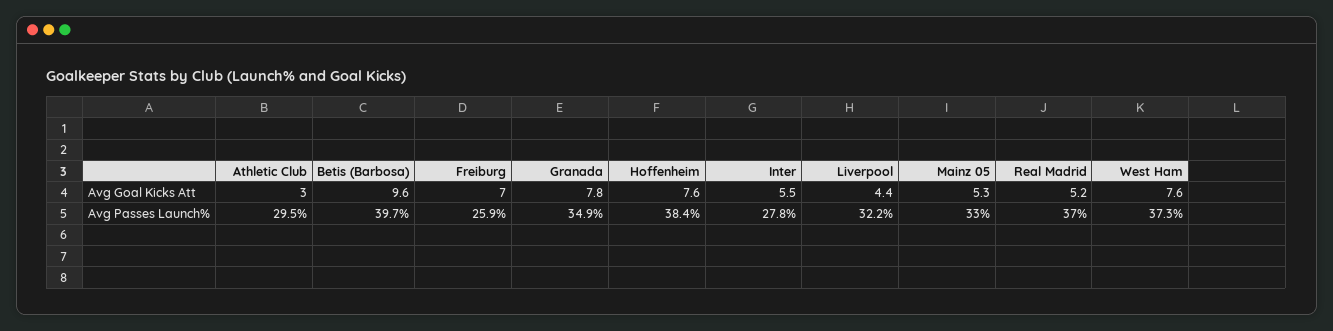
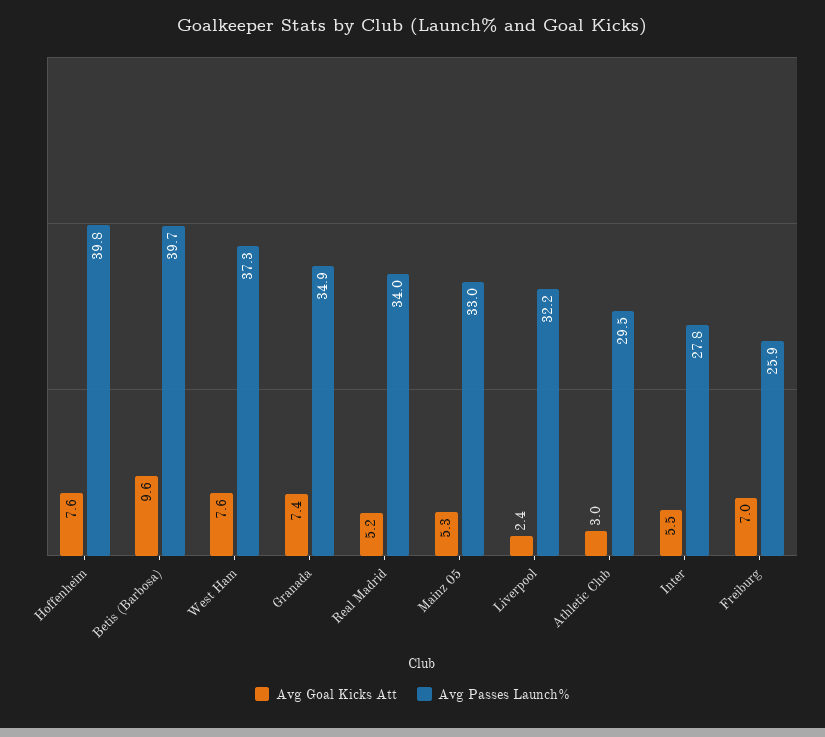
  {
    "Avg Goal Kicks Att": {
      "Athletic Club": 3,
      "Betis (Barbosa)": 9.6,
      "Freiburg": 7,
-     "Granada": 7.8,
+     "Granada": 7.4,
      "Hoffenheim": 7.6,
      "Inter": 5.5,
-     "Liverpool": 4.4,
+     "Liverpool": 2.4,
      "Mainz 05": 5.3,
      "Real Madrid": 5.2,
      "West Ham": 7.6
    },
    "Avg Passes Launch%": {
      "Athletic Club": 29.5,
      "Betis (Barbosa)": 39.7,
      "Freiburg": 25.9,
      "Granada": 34.9,
-     "Hoffenheim": 38.4,
+     "Hoffenheim": 39.8,
      "Inter": 27.8,
      "Liverpool": 32.2,
      "Mainz 05": 33,
-     "Real Madrid": 37,
+     "Real Madrid": 34,
      "West Ham": 37.3
    }
  }

